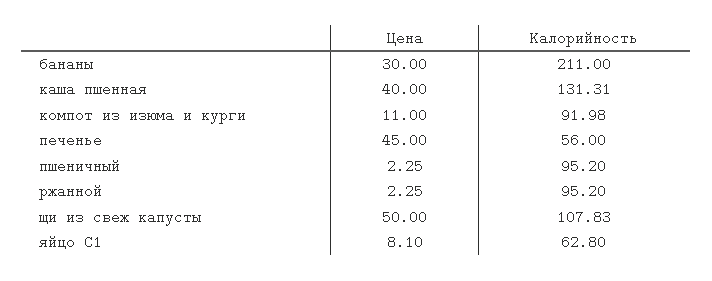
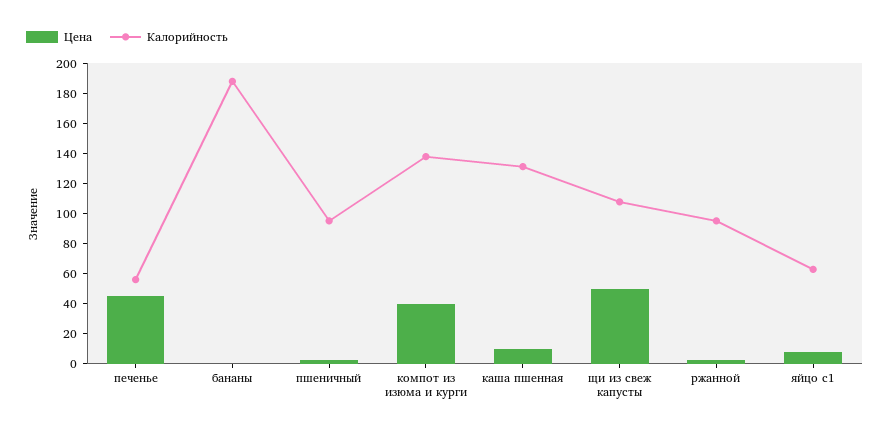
  {
    "Цена": {
-     "бананы": 30,
+     "бананы": 0,
-     "каша пшенная": 40,
+     "каша пшенная": 10,
-     "компот из изюма и курги": 11,
+     "компот из изюма и курги": 40,
      "печенье": 45,
      "пшеничный": 2.25,
      "ржанной": 2.25,
      "щи из свеж капусты": 50,
      "яйцо С1": 8.1
    },
    "Калорийность": {
-     "бананы": 211,
+     "бананы": 190,
      "каша пшенная": 131.31,
-     "компот из изюма и курги": 91.98,
+     "компот из изюма и курги": 140,
      "печенье": 56,
      "пшеничный": 95.2,
      "ржанной": 95.2,
      "щи из свеж капусты": 107.83,
      "яйцо С1": 62.8
    }
  }

